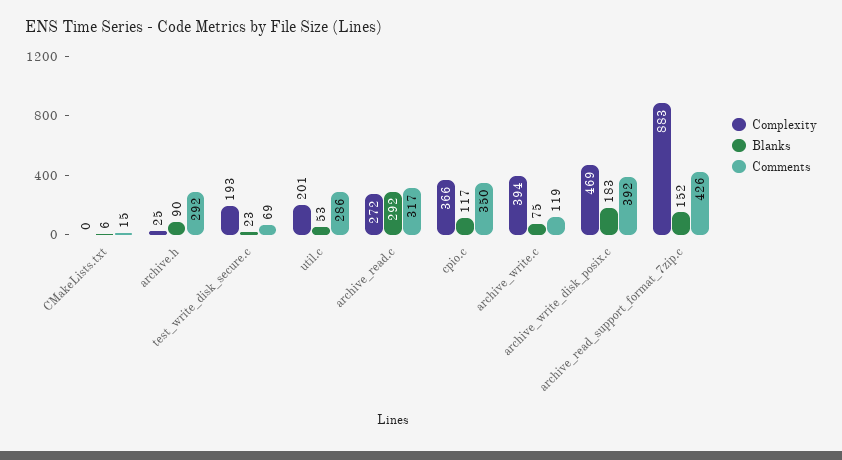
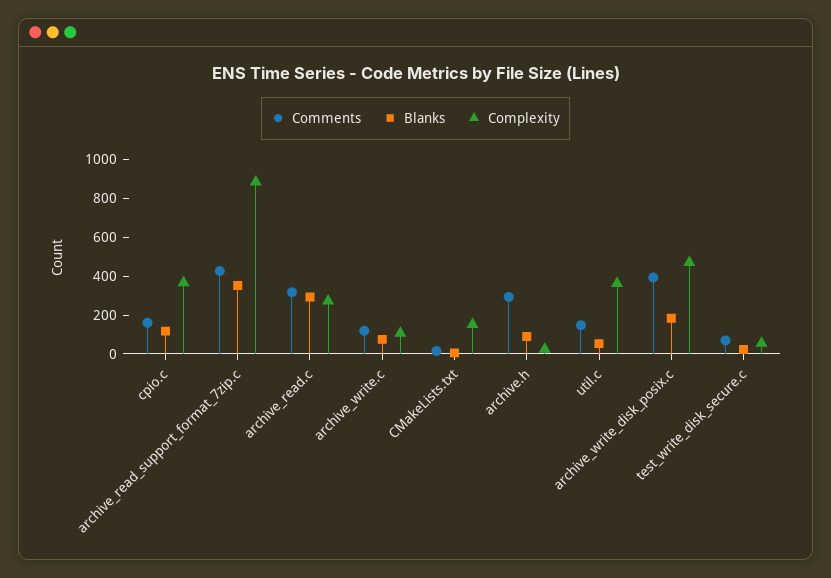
  {
    "Complexity": {
-     "CMakeLists.txt": 0,
+     "CMakeLists.txt": 150,
      "archive.h": 25,
-     "test_write_disk_secure.c": 193,
+     "test_write_disk_secure.c": 50,
-     "util.c": 201,
+     "util.c": 350,
      "archive_read.c": 272,
      "cpio.c": 366,
-     "archive_write.c": 394,
+     "archive_write.c": 100,
      "archive_write_disk_posix.c": 469,
      "archive_read_support_format_7zip.c": 883
    },
    "Blanks": {
      "CMakeLists.txt": 6,
      "archive.h": 90,
      "test_write_disk_secure.c": 23,
      "util.c": 53,
      "archive_read.c": 292,
      "cpio.c": 117,
      "archive_write.c": 75,
      "archive_write_disk_posix.c": 183,
-     "archive_read_support_format_7zip.c": 152
+     "archive_read_support_format_7zip.c": 350
    },
    "Comments": {
      "CMakeLists.txt": 15,
      "archive.h": 292,
      "test_write_disk_secure.c": 69,
-     "util.c": 286,
+     "util.c": 150,
      "archive_read.c": 317,
-     "cpio.c": 350,
+     "cpio.c": 150,
      "archive_write.c": 119,
      "archive_write_disk_posix.c": 392,
      "archive_read_support_format_7zip.c": 426
    }
  }

